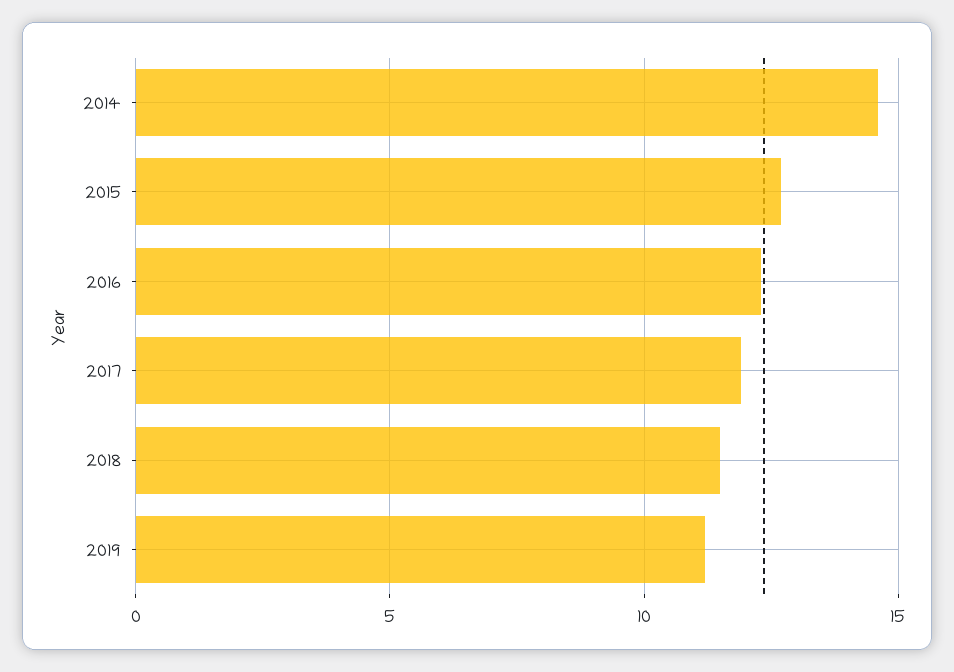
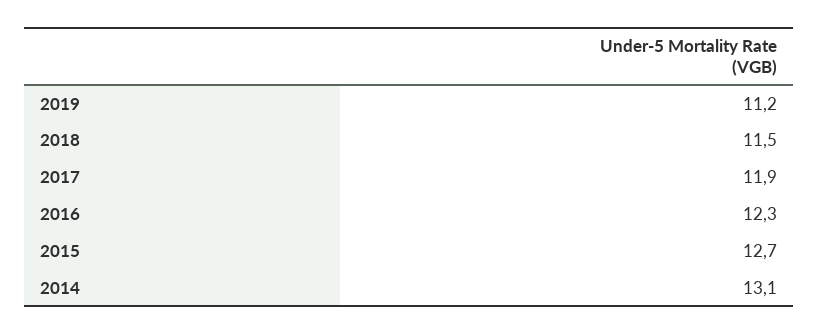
  {
-   "2014": 14.5,
+   "2014": 13.1,
    "2015": 12.7,
    "2016": 12.3,
    "2017": 11.9,
    "2018": 11.5,
    "2019": 11.2
  }

